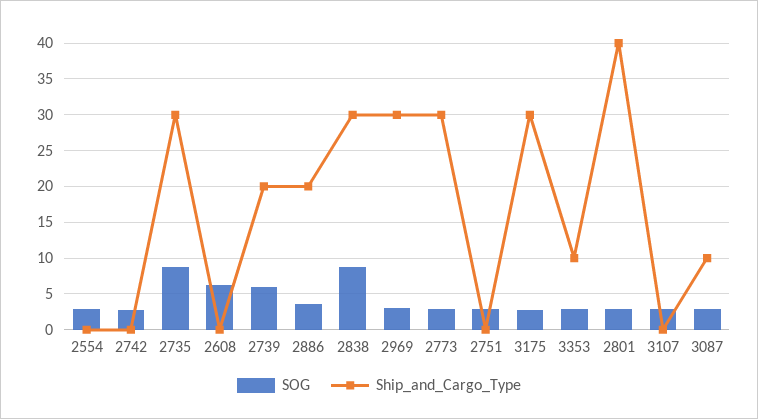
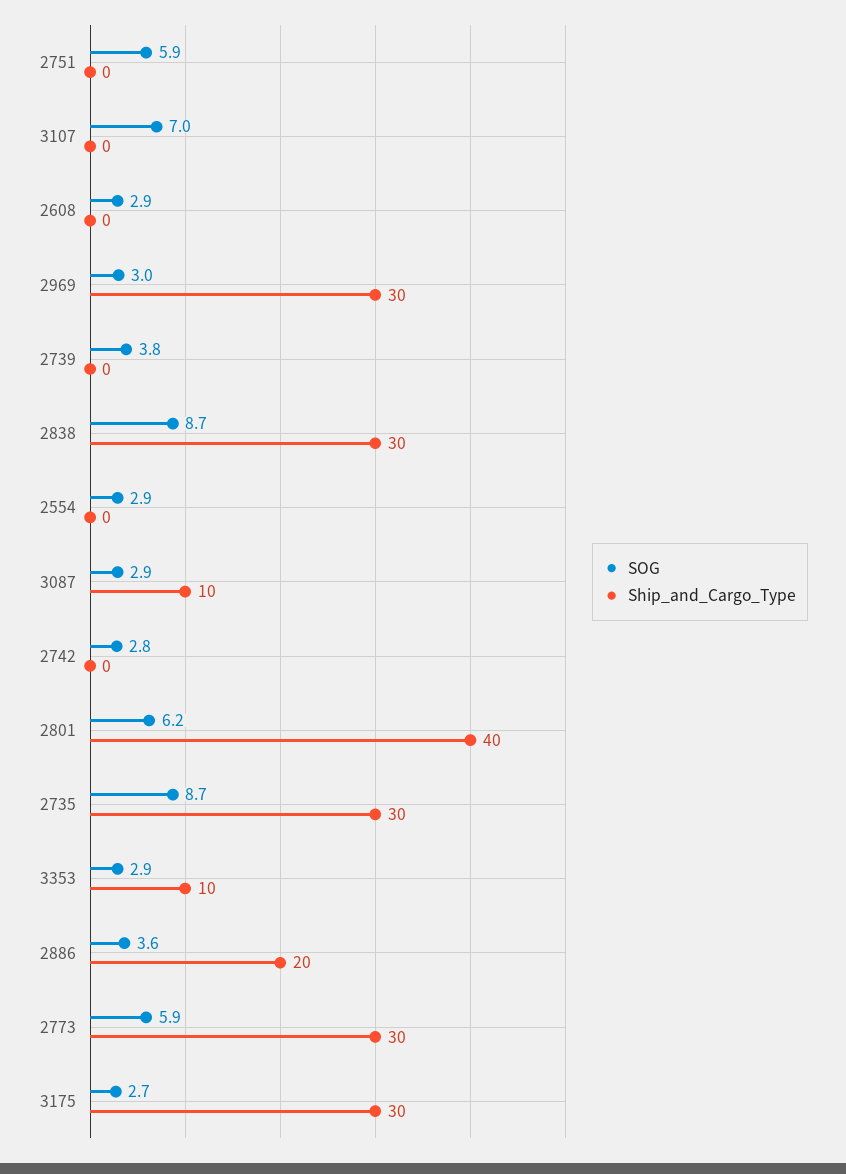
  {
    "SOG": {
      "2554": 2.9,
      "2742": 2.8,
      "2735": 8.7,
-     "2608": 6,
+     "2608": 2.9,
-     "2739": 6,
+     "2739": 3.8,
      "2886": 3.6,
      "2838": 8.7,
      "2969": 3,
-     "2773": 3,
+     "2773": 5.9,
-     "2751": 3,
+     "2751": 5.9,
      "3175": 2.7,
      "3353": 2.9,
-     "2801": 3,
+     "2801": 6.2,
-     "3107": 3,
+     "3107": 7,
      "3087": 2.9
    },
    "Ship_and_Cargo_Type": {
      "2554": 0,
      "2742": 0,
      "2735": 30,
      "2608": 0,
-     "2739": 20,
+     "2739": 0,
      "2886": 20,
      "2838": 30,
      "2969": 30,
      "2773": 30,
      "2751": 0,
      "3175": 30,
      "3353": 10,
      "2801": 40,
      "3107": 0,
      "3087": 10
    }
  }

